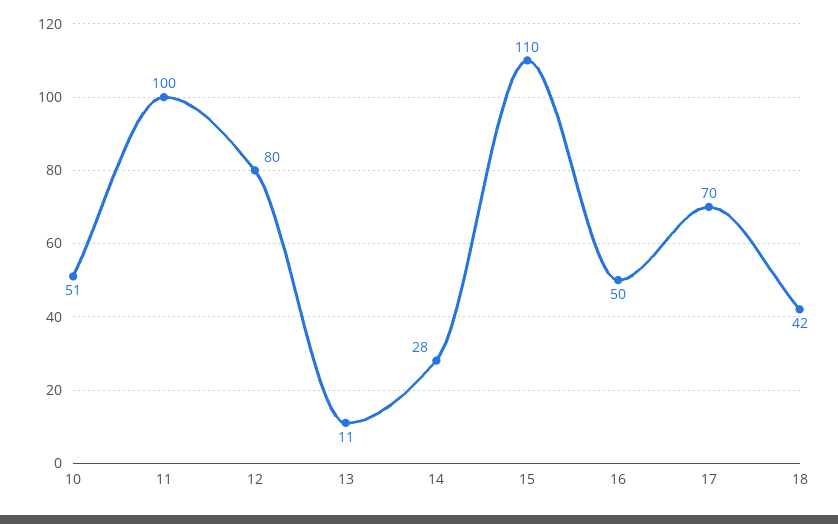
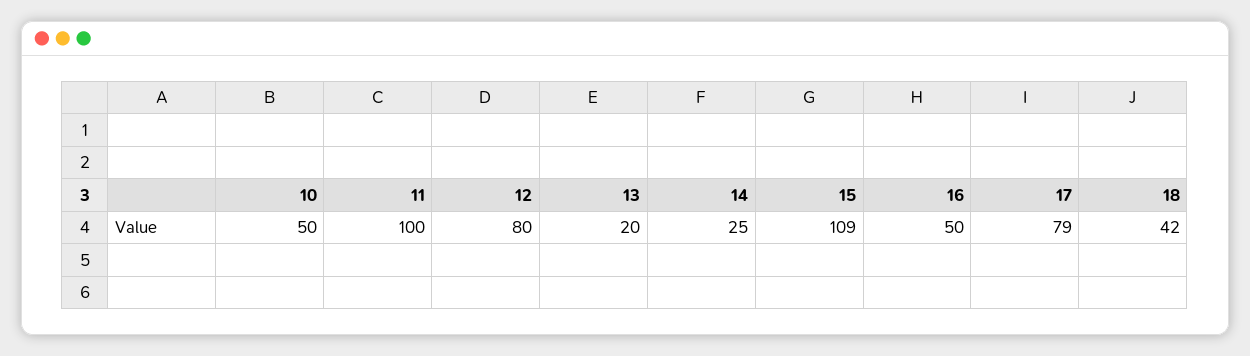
  {
-   "10": 51,
+   "10": 50,
    "11": 100,
    "12": 80,
-   "13": 11,
+   "13": 20,
-   "14": 28,
+   "14": 25,
-   "15": 110,
+   "15": 109,
    "16": 50,
-   "17": 70,
+   "17": 79,
    "18": 42
  }

